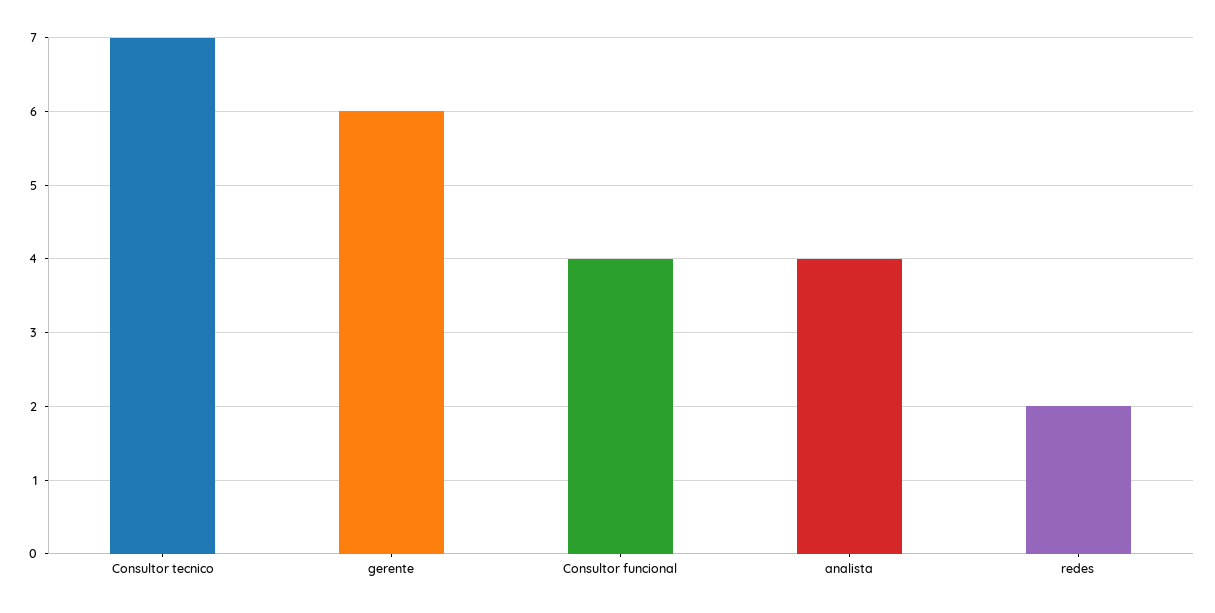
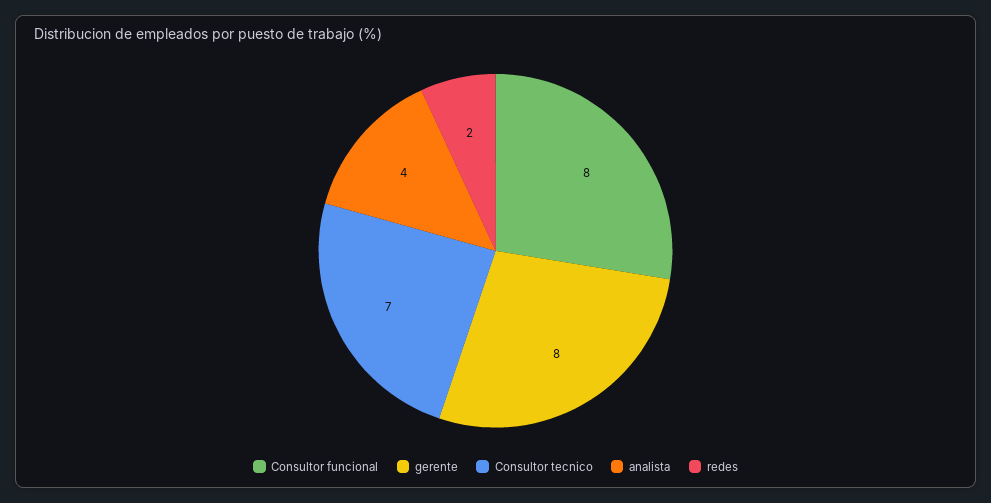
  {
    "Consultor tecnico": 7,
-   "gerente": 6,
+   "gerente": 8,
-   "Consultor funcional": 4,
+   "Consultor funcional": 8,
    "analista": 4,
    "redes": 2
  }

